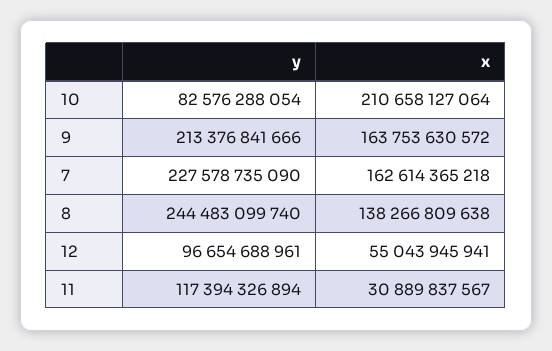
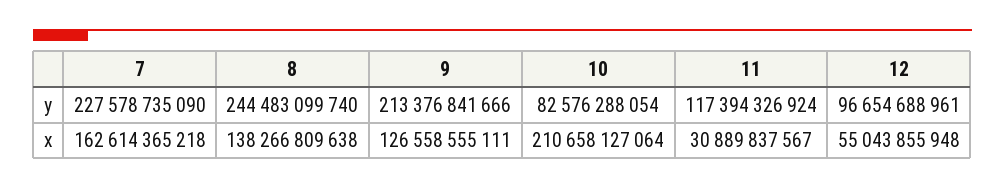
  {
    "y": {
      "10": 82576288054,
      "9": 213376841666,
      "7": 227578735090,
      "8": 244483099740,
      "12": 96654688961,
-     "11": 117394326894
+     "11": 117394326924
    },
    "x": {
      "10": 210658127064,
-     "9": 163753630572,
+     "9": 126558555111,
      "7": 162614365218,
      "8": 138266809638,
-     "12": 55043945941,
+     "12": 55043855948,
      "11": 30889837567
    }
  }

